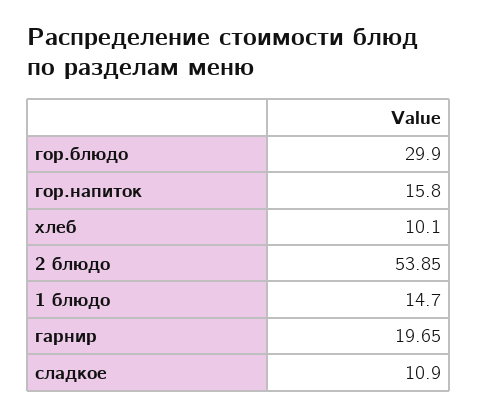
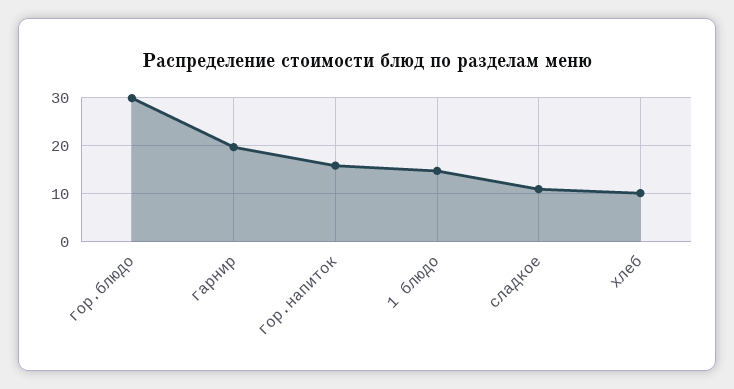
  {
    "гор.блюдо": 29.9,
    "гор.напиток": 15.8,
    "хлеб": 10.1,
-   "2 блюдо": 53.85,
    "1 блюдо": 14.7,
    "гарнир": 19.65,
    "сладкое": 10.9
  }

